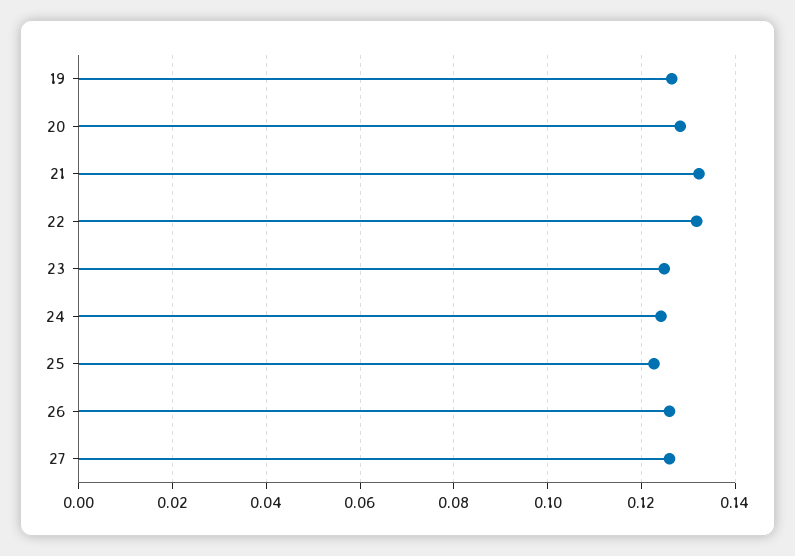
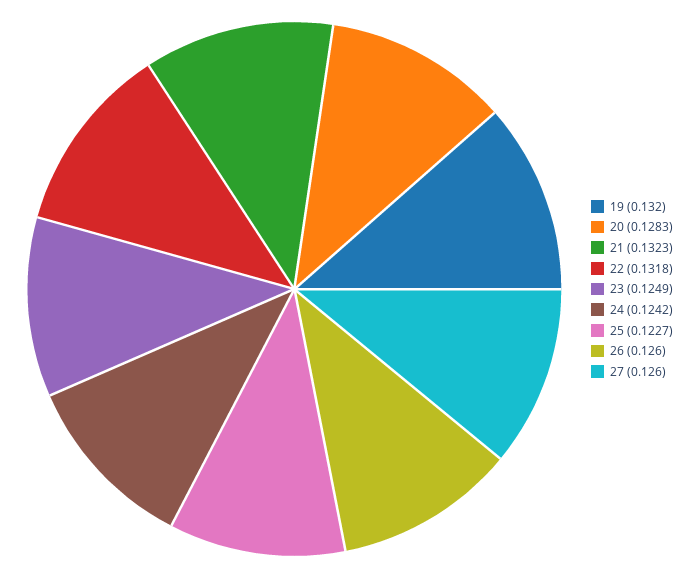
  {
-   "19": 0.126,
+   "19": 0.132,
    "20": 0.1283,
    "21": 0.1323,
    "22": 0.1318,
    "23": 0.1249,
    "24": 0.1242,
    "25": 0.1227,
    "26": 0.126,
    "27": 0.126
  }

